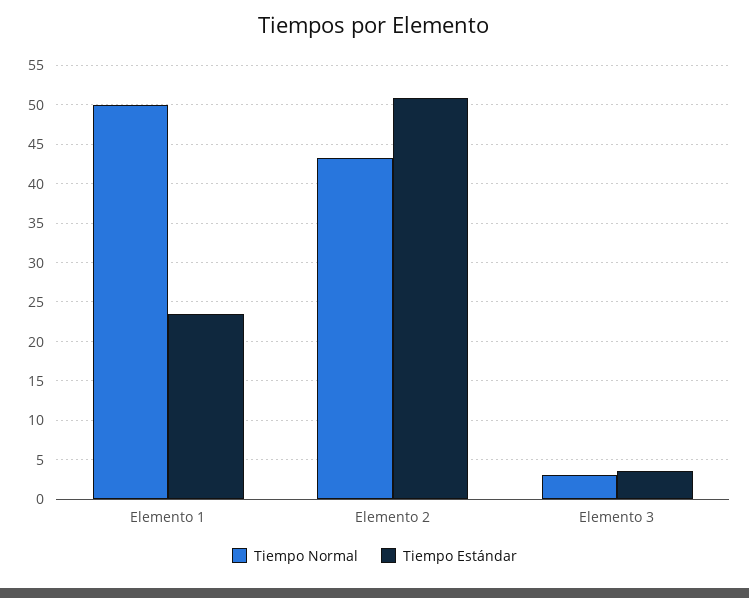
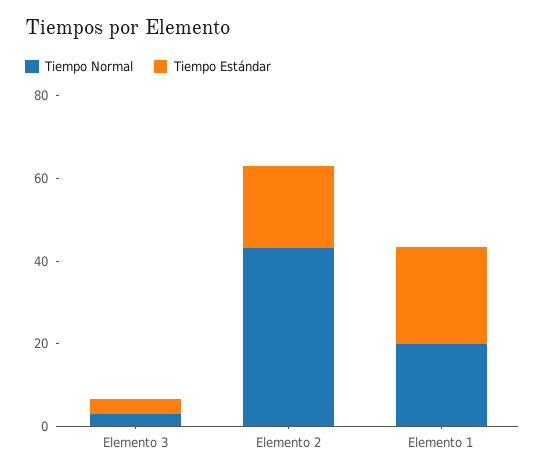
  {
    "Tiempo Normal": {
-     "Elemento 1": 50,
+     "Elemento 1": 20,
      "Elemento 2": 43,
      "Elemento 3": 3
    },
    "Tiempo Estándar": {
      "Elemento 1": 24,
-     "Elemento 2": 51,
+     "Elemento 2": 20,
      "Elemento 3": 4
    }
  }

